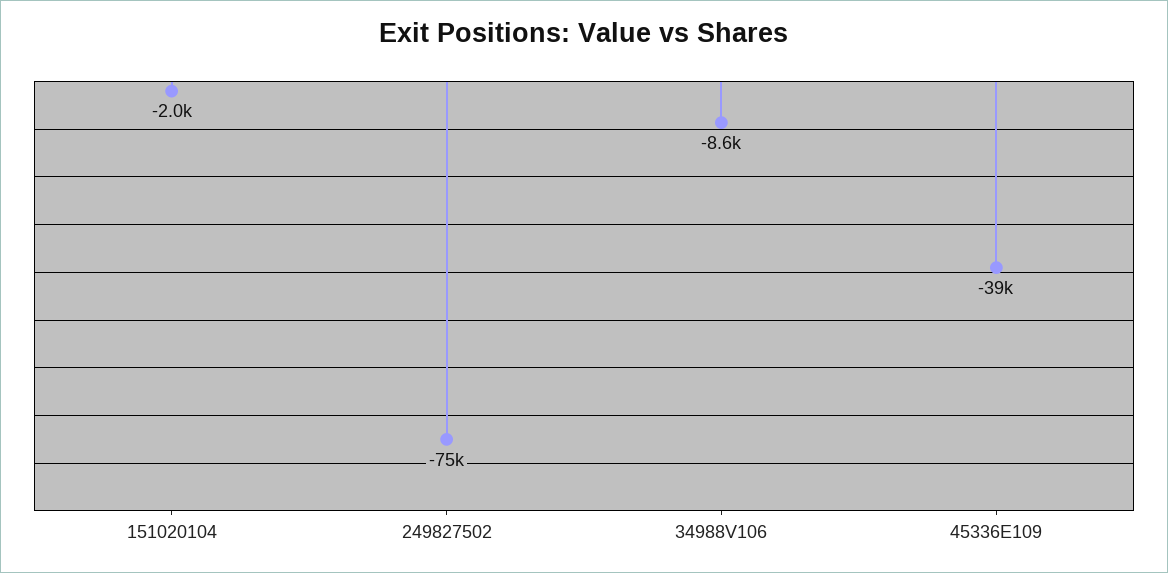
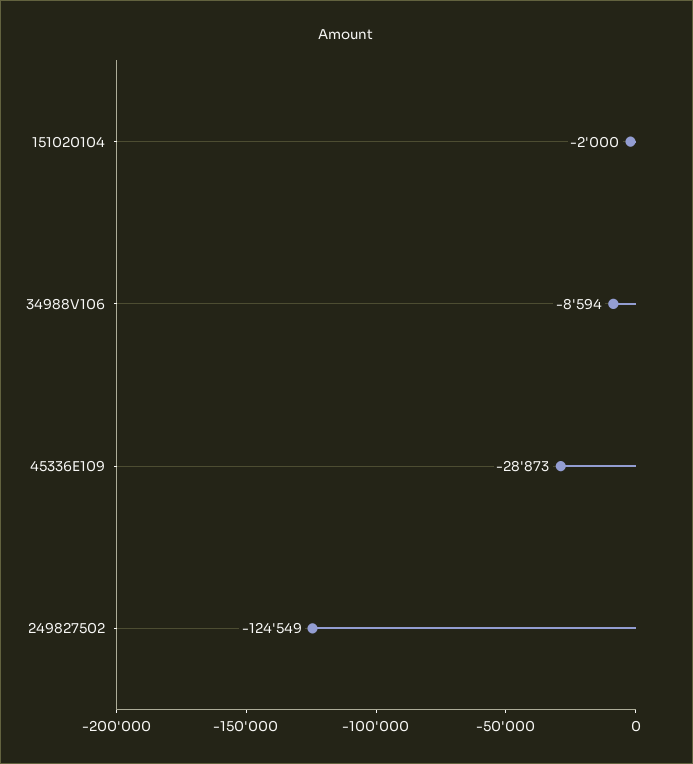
  {
    "151020104": -2000,
-   "249827502": -75000,
+   "249827502": -124549,
    "34988V106": -8594,
-   "45336E109": -39000
+   "45336E109": -28873
  }

